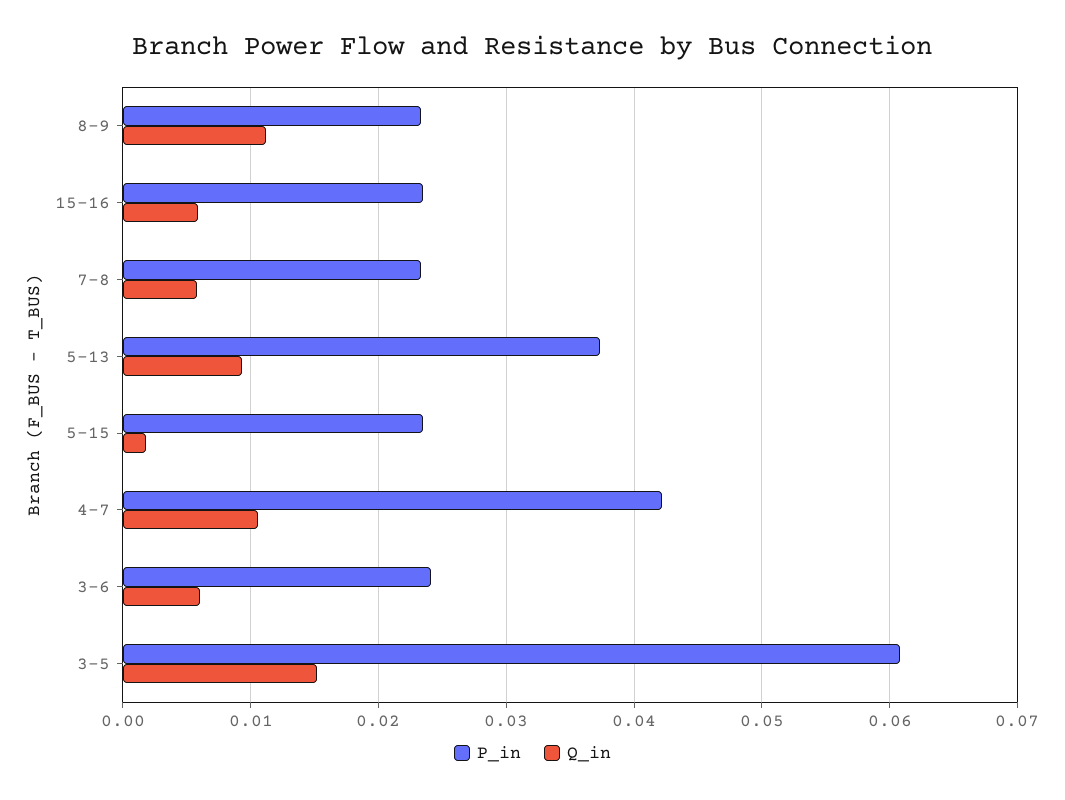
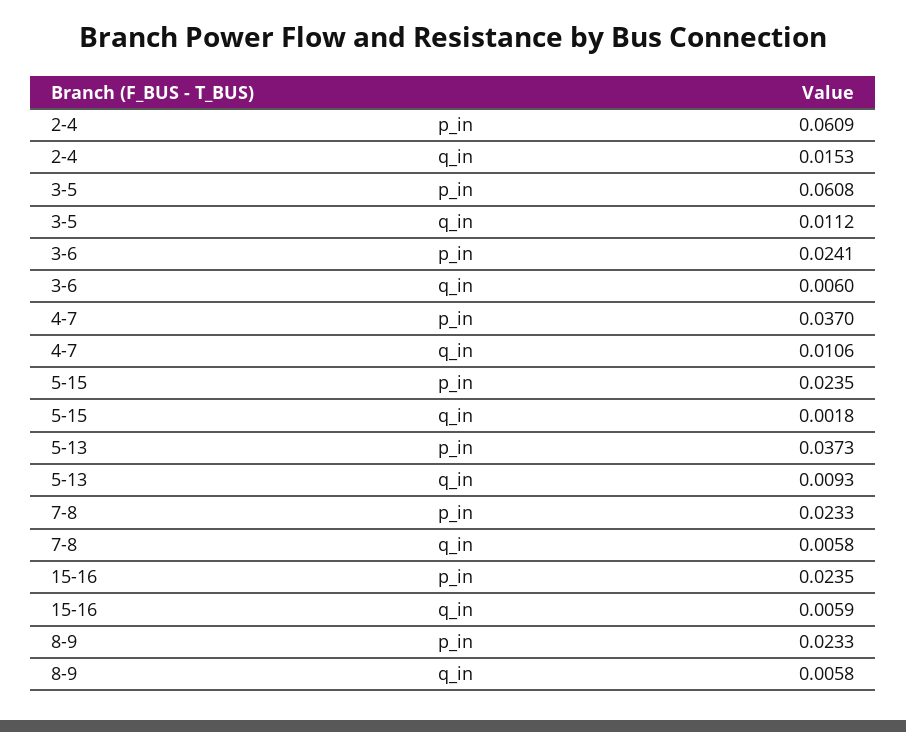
  {
    "P_in": {
      "8-9": 0.0233,
      "15-16": 0.0235,
      "7-8": 0.0233,
      "5-13": 0.0373,
      "5-15": 0.0235,
-     "4-7": 0.042,
+     "4-7": 0.037,
      "3-6": 0.0241,
-     "3-5": 0.0608
+     "3-5": 0.0608,
+     "2-4": 0.0609
    },
    "Q_in": {
-     "8-9": 0.011,
+     "8-9": 0.0058,
      "15-16": 0.0059,
      "7-8": 0.0058,
      "5-13": 0.0093,
      "5-15": 0.0018,
      "4-7": 0.0106,
      "3-6": 0.006,
-     "3-5": 0.015
+     "3-5": 0.0112,
+     "2-4": 0.0153
    }
  }

